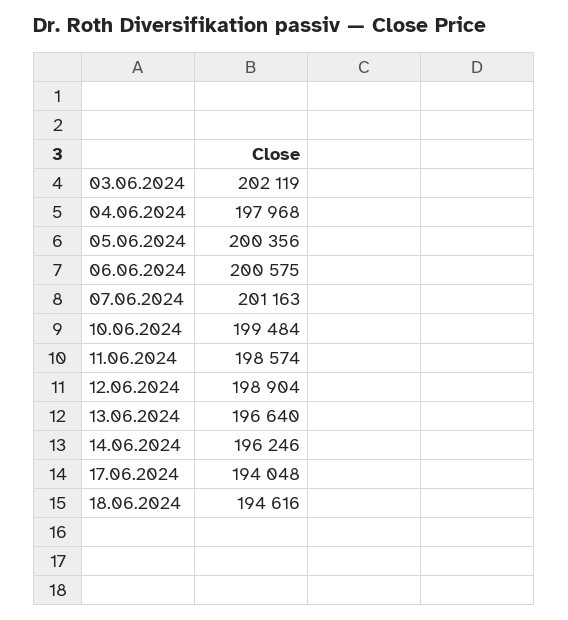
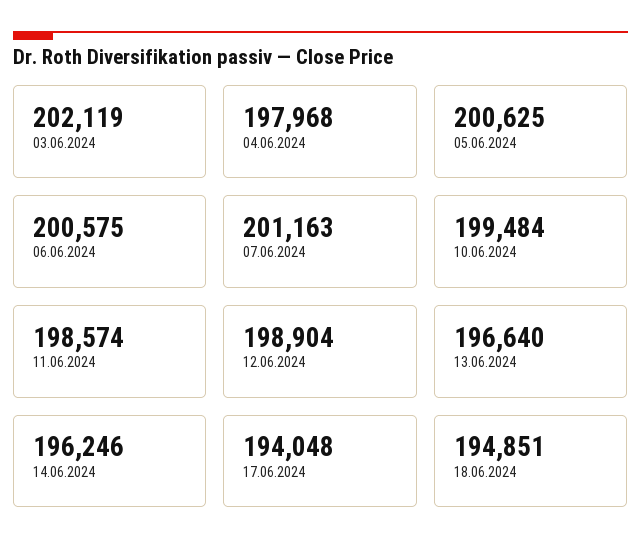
  {
    "03.06.2024": 202119,
    "04.06.2024": 197968,
-   "05.06.2024": 200356,
+   "05.06.2024": 200625,
    "06.06.2024": 200575,
    "07.06.2024": 201163,
    "10.06.2024": 199484,
    "11.06.2024": 198574,
    "12.06.2024": 198904,
    "13.06.2024": 196640,
    "14.06.2024": 196246,
    "17.06.2024": 194048,
-   "18.06.2024": 194616
+   "18.06.2024": 194851
  }

